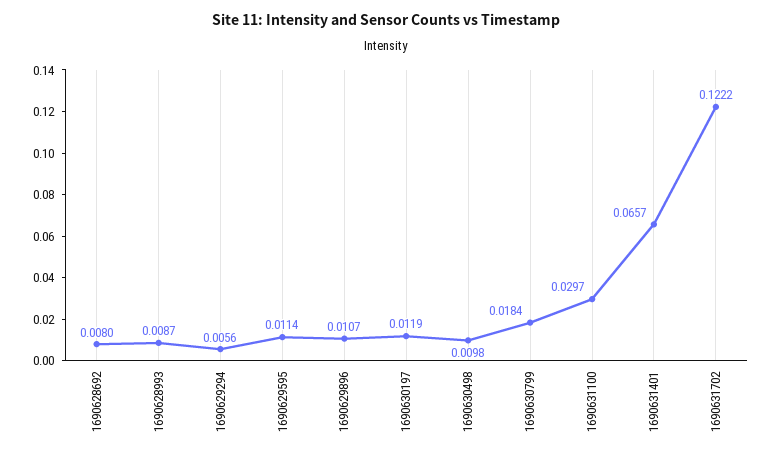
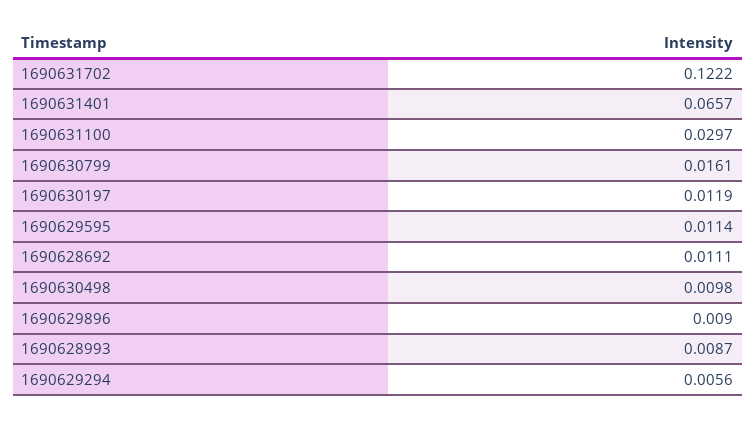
  {
-   "1690628692": 0.008,
+   "1690628692": 0.0111,
    "1690628993": 0.0087,
    "1690629294": 0.0056,
    "1690629595": 0.0114,
-   "1690629896": 0.0107,
+   "1690629896": 0.009,
    "1690630197": 0.0119,
    "1690630498": 0.0098,
-   "1690630799": 0.0184,
+   "1690630799": 0.0161,
    "1690631100": 0.0297,
    "1690631401": 0.0657,
    "1690631702": 0.1222
  }

